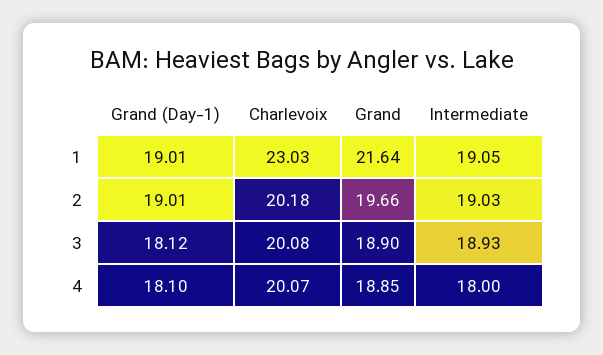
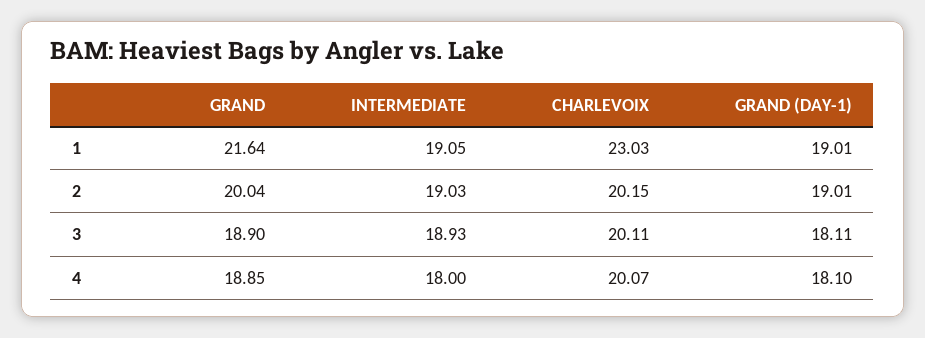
  {
    "Grand (Day-1)": {
      "1": 19.01,
      "2": 19.01,
-     "3": 18.12,
+     "3": 18.11,
      "4": 18.1
    },
    "Charlevoix": {
      "1": 23.03,
-     "2": 20.18,
+     "2": 20.15,
-     "3": 20.08,
+     "3": 20.11,
      "4": 20.07
    },
    "Grand": {
      "1": 21.64,
-     "2": 19.66,
+     "2": 20.04,
      "3": 18.9,
      "4": 18.85
    },
    "Intermediate": {
      "1": 19.05,
      "2": 19.03,
      "3": 18.93,
      "4": 18
    }
  }

